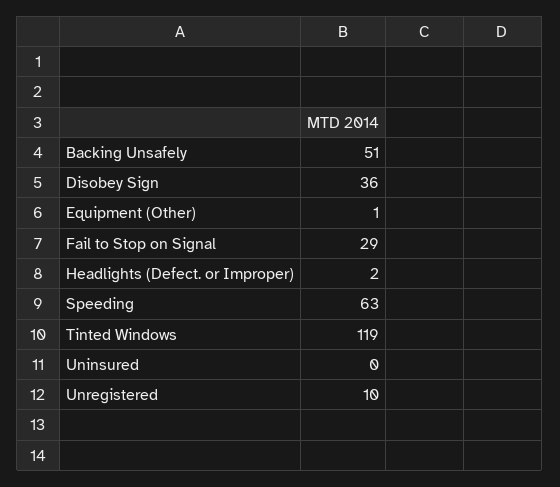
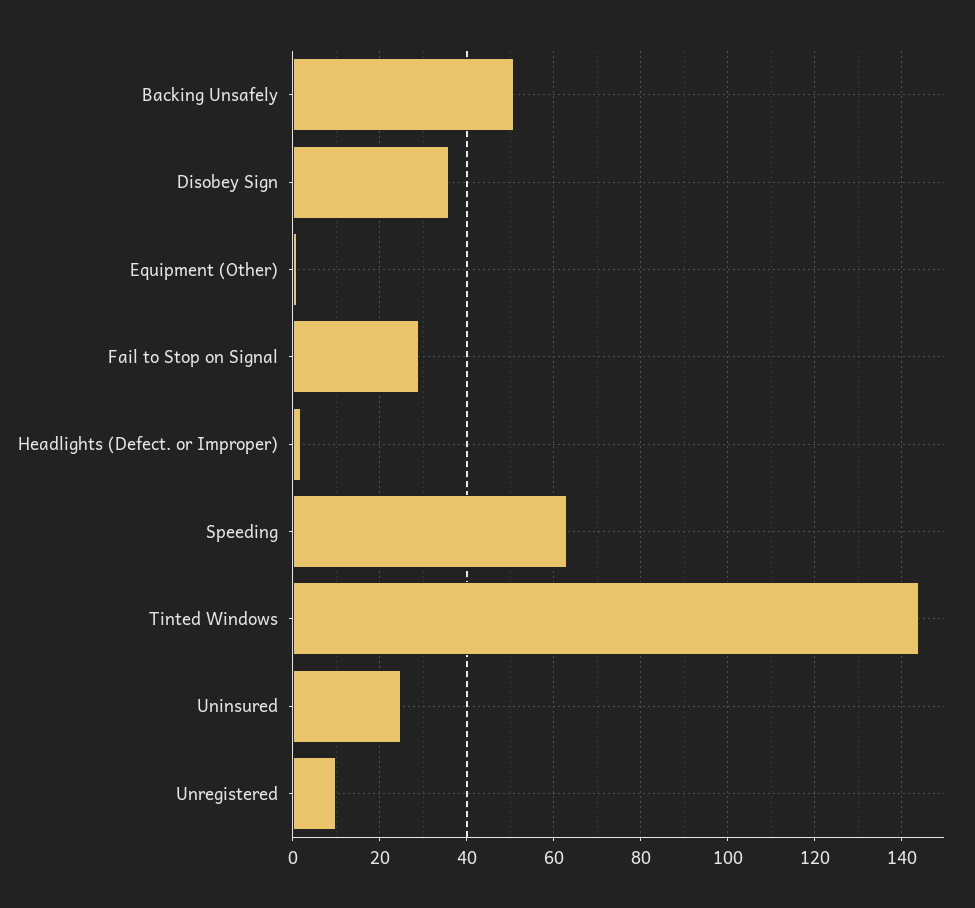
  {
    "Backing Unsafely": 51,
    "Disobey Sign": 36,
    "Equipment (Other)": 1,
    "Fail to Stop on Signal": 29,
    "Headlights (Defect. or Improper)": 2,
    "Speeding": 63,
-   "Tinted Windows": 119,
+   "Tinted Windows": 145,
-   "Uninsured": 0,
+   "Uninsured": 25,
    "Unregistered": 10
  }

